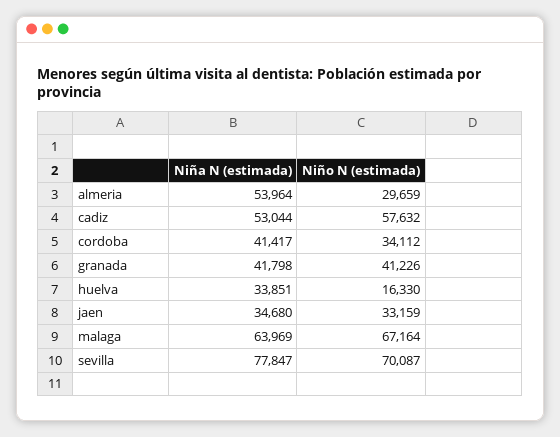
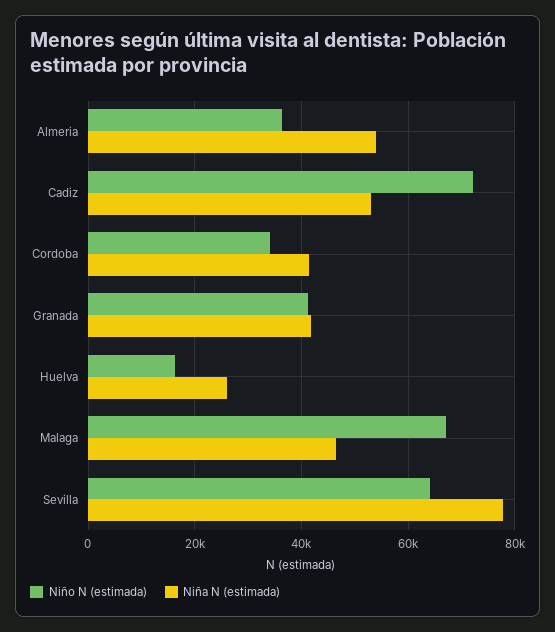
  {
    "Niña N (estimada)": {
      "almeria": 53964,
      "cadiz": 53044,
      "cordoba": 41417,
      "granada": 41798,
-     "huelva": 33851,
+     "huelva": 26000,
-     "jaen": 34680,
-     "malaga": 63969,
+     "malaga": 46000,
      "sevilla": 77847
    },
    "Niño N (estimada)": {
-     "almeria": 29659,
+     "almeria": 36000,
-     "cadiz": 57632,
+     "cadiz": 72000,
      "cordoba": 34112,
      "granada": 41226,
      "huelva": 16330,
-     "jaen": 33159,
      "malaga": 67164,
-     "sevilla": 70087
+     "sevilla": 64000
    }
  }

